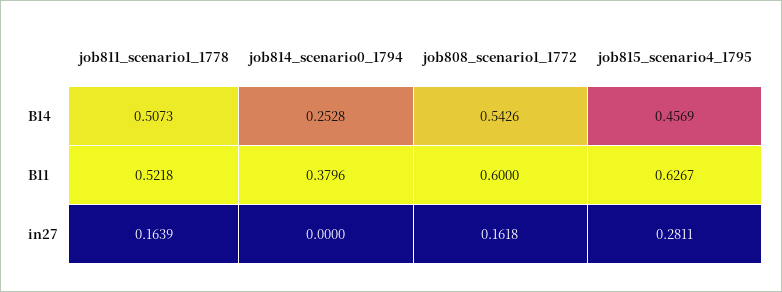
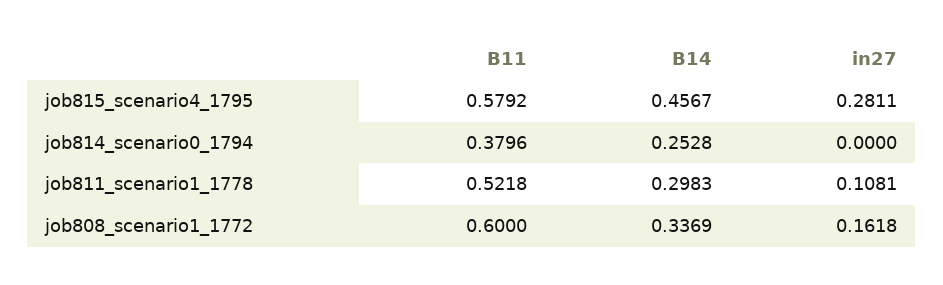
  {
    "job811_scenario1_1778": {
-     "B14": 0.5073,
+     "B14": 0.2983,
      "B11": 0.5218,
-     "in27": 0.1639
+     "in27": 0.1081
    },
    "job814_scenario0_1794": {
      "B14": 0.2528,
      "B11": 0.3796,
      "in27": 0
    },
    "job808_scenario1_1772": {
-     "B14": 0.5426,
+     "B14": 0.3369,
      "B11": 0.6,
      "in27": 0.1618
    },
    "job815_scenario4_1795": {
-     "B14": 0.4569,
+     "B14": 0.4567,
-     "B11": 0.6267,
+     "B11": 0.5792,
      "in27": 0.2811
    }
  }

